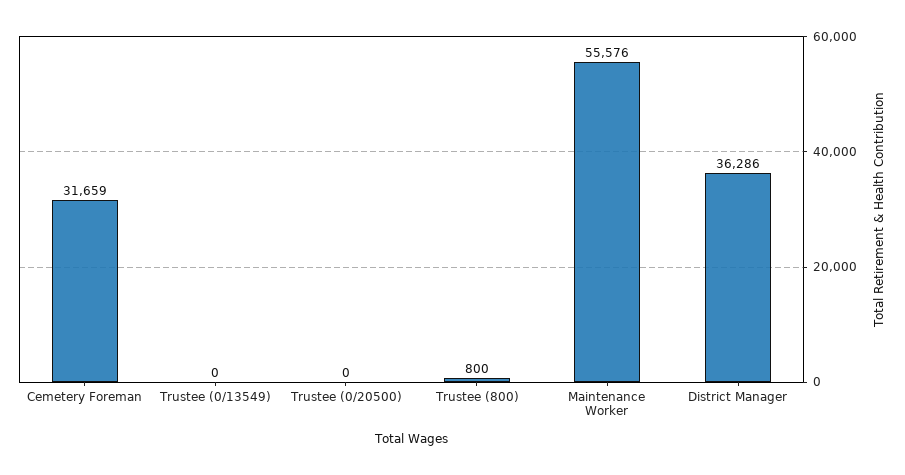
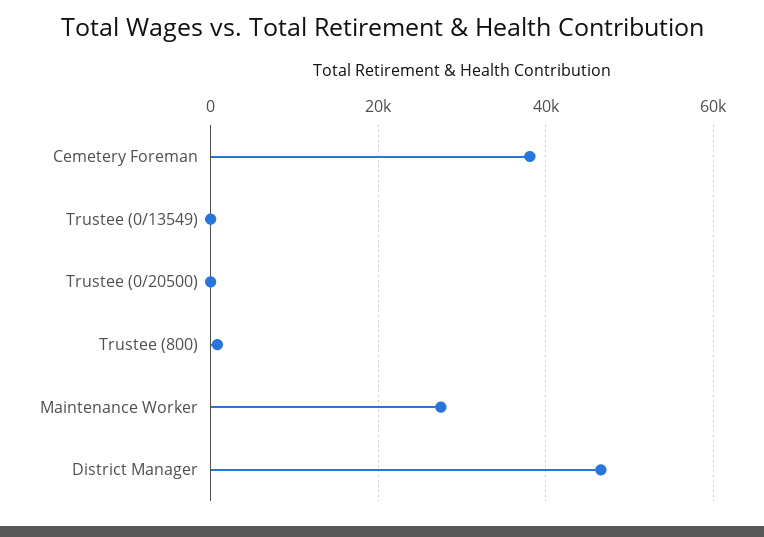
  {
-   "Cemetery Foreman": 31659,
+   "Cemetery Foreman": 38000,
    "Trustee (0/13549)": 0,
    "Trustee (0/20500)": 0,
    "Trustee (800)": 800,
-   "Maintenance Worker": 55576,
+   "Maintenance Worker": 28000,
-   "District Manager": 36286
+   "District Manager": 46000
  }

